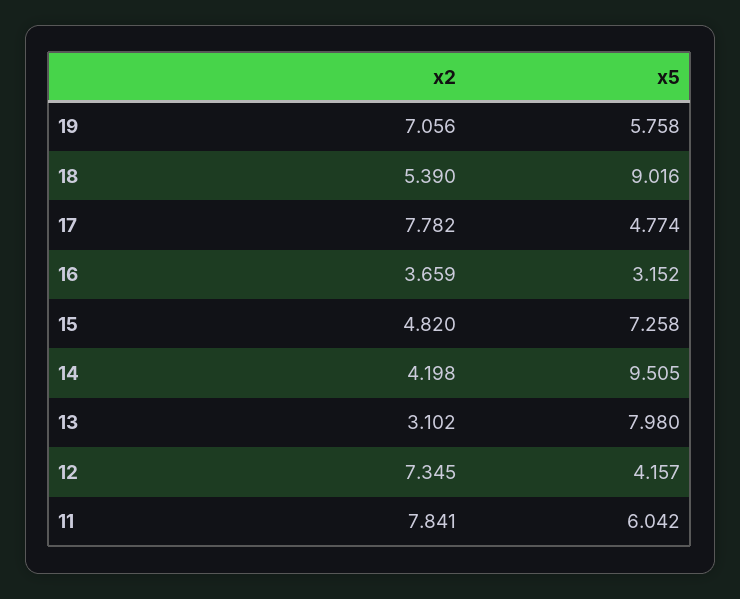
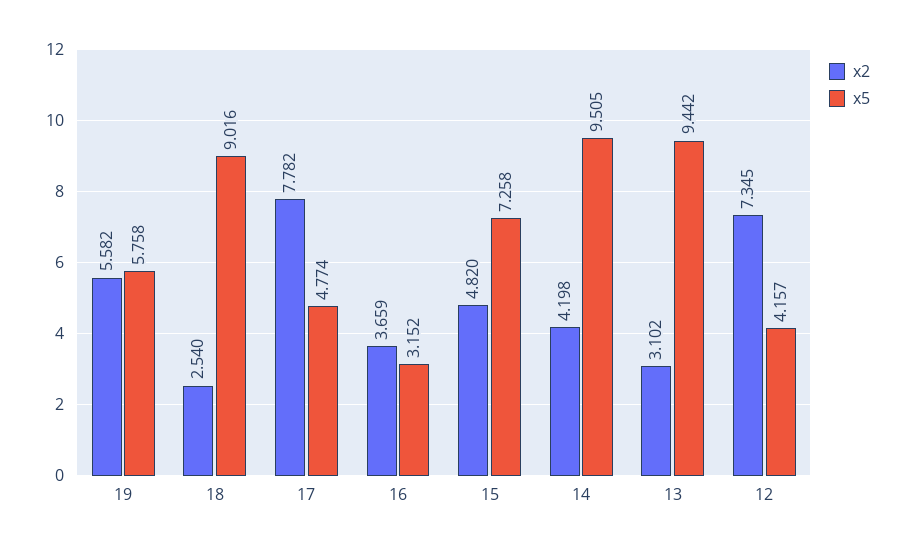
  {
    "x2": {
-     "19": 7.056,
+     "19": 5.582,
-     "18": 5.39,
+     "18": 2.54,
      "17": 7.782,
      "16": 3.659,
      "15": 4.82,
      "14": 4.198,
      "13": 3.102,
-     "12": 7.345,
+     "12": 7.345
-     "11": 7.841
    },
    "x5": {
      "19": 5.758,
      "18": 9.016,
      "17": 4.774,
      "16": 3.152,
      "15": 7.258,
      "14": 9.505,
-     "13": 7.98,
+     "13": 9.442,
-     "12": 4.157,
+     "12": 4.157
-     "11": 6.042
    }
  }

